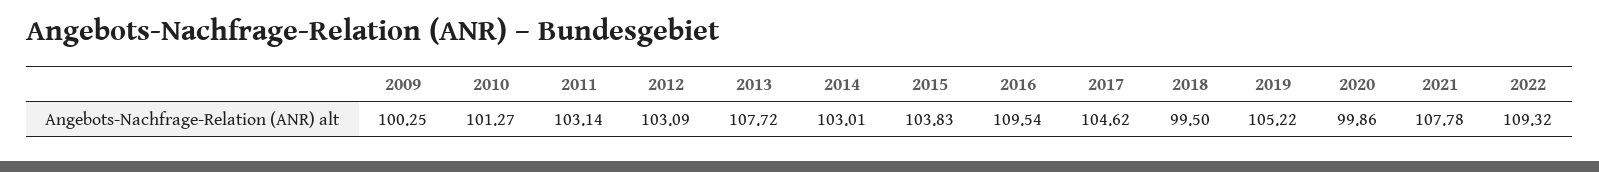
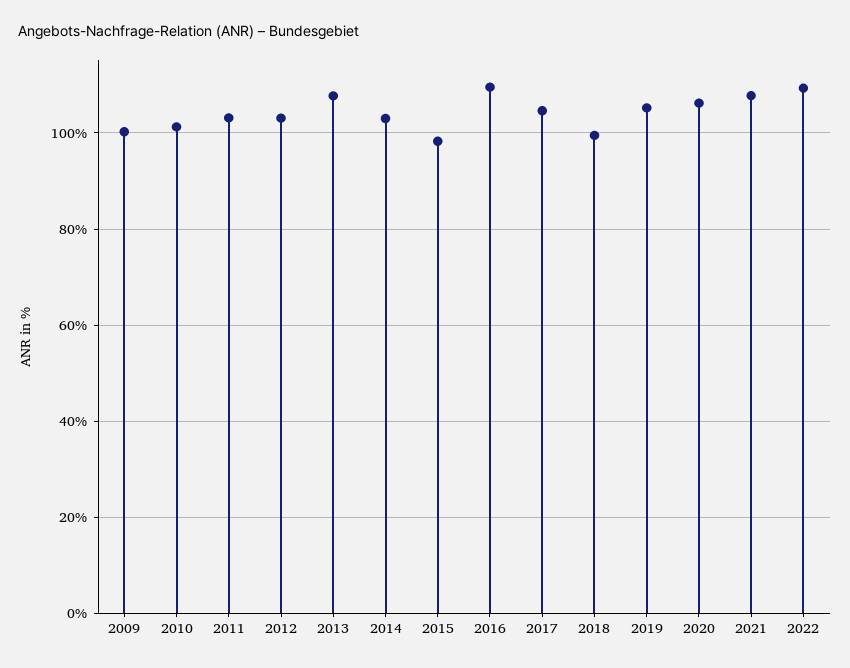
  {
    "2009": 100.25,
    "2010": 101.27,
    "2011": 103.14,
    "2012": 103.09,
    "2013": 107.72,
    "2014": 103.01,
-   "2015": 103.83,
+   "2015": 98,
    "2016": 109.54,
    "2017": 104.62,
    "2018": 99.5,
    "2019": 105.22,
-   "2020": 99.86,
+   "2020": 106,
    "2021": 107.78,
    "2022": 109.32
  }

